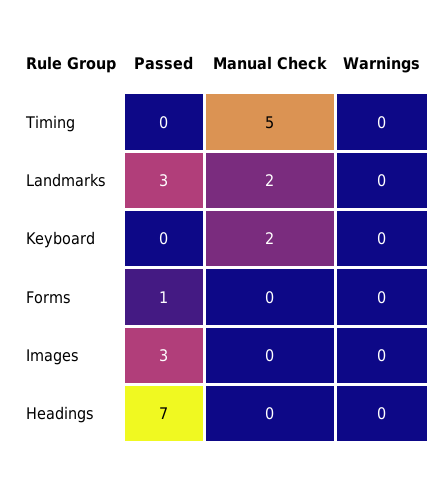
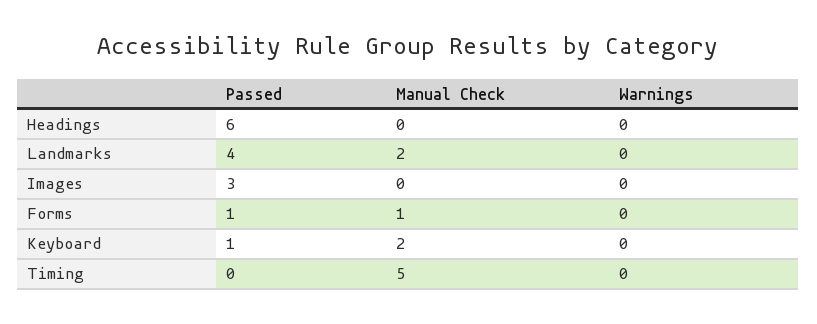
  {
    "Passed": {
      "Timing": 0,
-     "Landmarks": 3,
+     "Landmarks": 4,
-     "Keyboard": 0,
+     "Keyboard": 1,
      "Forms": 1,
      "Images": 3,
-     "Headings": 7
+     "Headings": 6
    },
    "Manual Check": {
      "Timing": 5,
      "Landmarks": 2,
      "Keyboard": 2,
-     "Forms": 0,
+     "Forms": 1,
      "Images": 0,
      "Headings": 0
    },
    "Warnings": {
      "Timing": 0,
      "Landmarks": 0,
      "Keyboard": 0,
      "Forms": 0,
      "Images": 0,
      "Headings": 0
    }
  }

